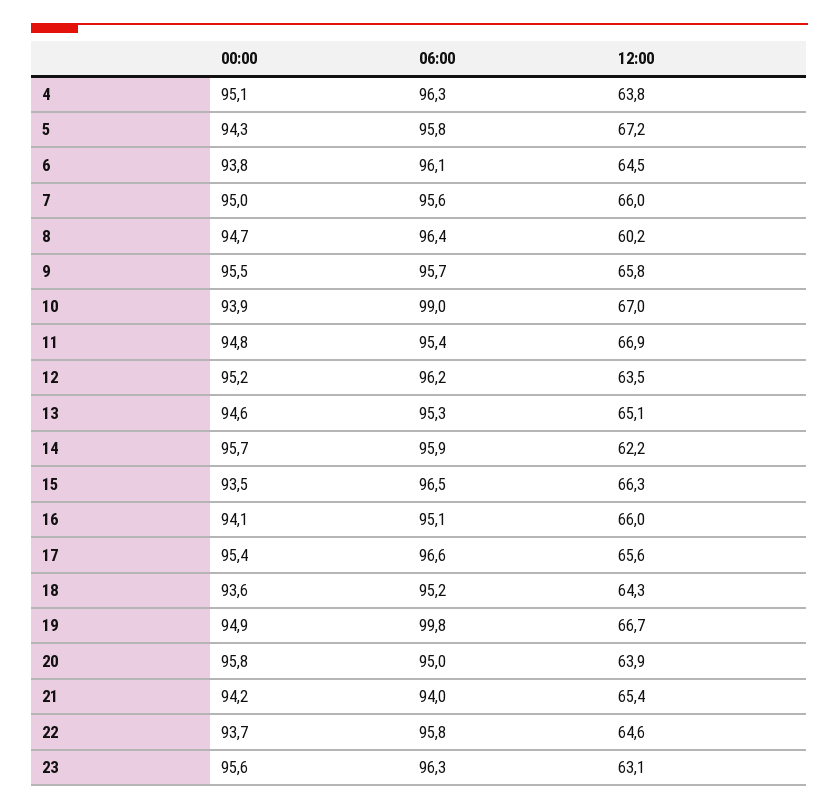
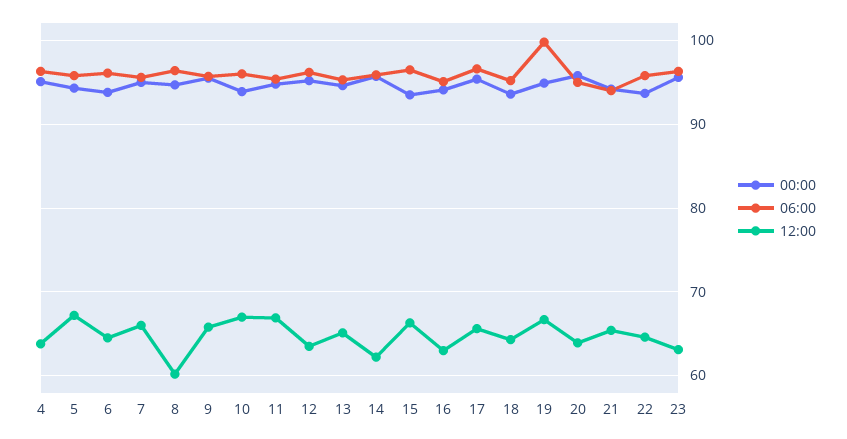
  {
    "00:00": {
      "4": 95.1,
      "5": 94.3,
      "6": 93.8,
      "7": 95,
      "8": 94.7,
      "9": 95.5,
      "10": 93.9,
      "11": 94.8,
      "12": 95.2,
      "13": 94.6,
      "14": 95.7,
      "15": 93.5,
      "16": 94.1,
      "17": 95.4,
      "18": 93.6,
      "19": 94.9,
      "20": 95.8,
      "21": 94.2,
      "22": 93.7,
      "23": 95.6
    },
    "06:00": {
      "4": 96.3,
      "5": 95.8,
      "6": 96.1,
      "7": 95.6,
      "8": 96.4,
      "9": 95.7,
-     "10": 99,
+     "10": 96,
      "11": 95.4,
      "12": 96.2,
      "13": 95.3,
      "14": 95.9,
      "15": 96.5,
      "16": 95.1,
      "17": 96.6,
      "18": 95.2,
      "19": 99.8,
      "20": 95,
      "21": 94,
      "22": 95.8,
      "23": 96.3
    },
    "12:00": {
      "4": 63.8,
      "5": 67.2,
      "6": 64.5,
      "7": 66,
      "8": 60.2,
      "9": 65.8,
      "10": 67,
      "11": 66.9,
      "12": 63.5,
      "13": 65.1,
      "14": 62.2,
      "15": 66.3,
-     "16": 66,
+     "16": 63,
      "17": 65.6,
      "18": 64.3,
      "19": 66.7,
      "20": 63.9,
      "21": 65.4,
      "22": 64.6,
      "23": 63.1
    }
  }

